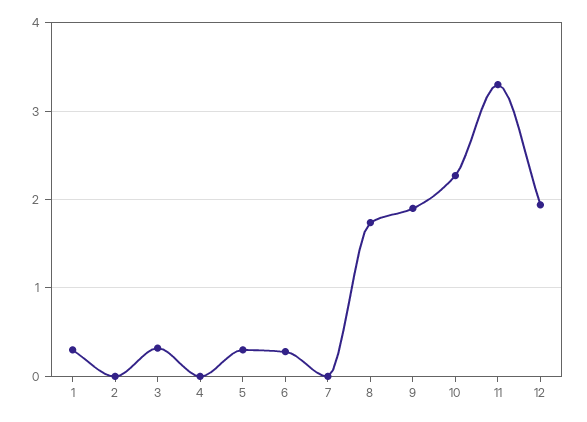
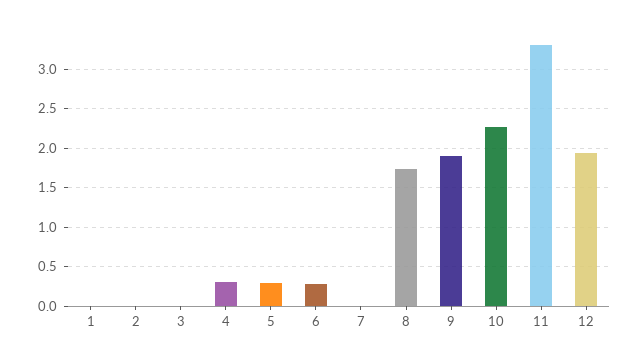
  {
-   "1": 0.3,
+   "1": 0,
    "2": 0,
-   "3": 0.3,
+   "3": 0,
-   "4": 0,
+   "4": 0.3,
    "5": 0.3,
    "6": 0.3,
    "7": 0,
    "8": 1.7,
    "9": 1.9,
    "10": 2.3,
    "11": 3.3,
    "12": 1.9
  }

